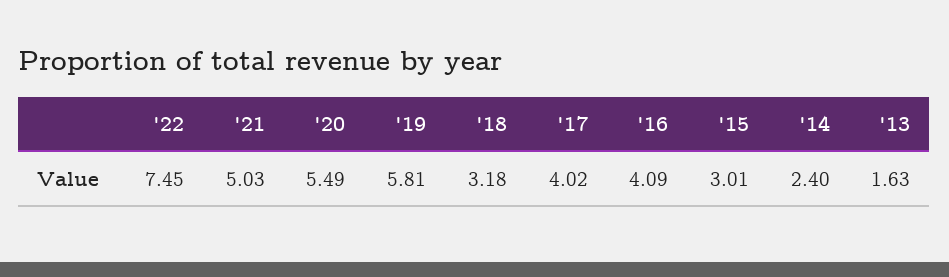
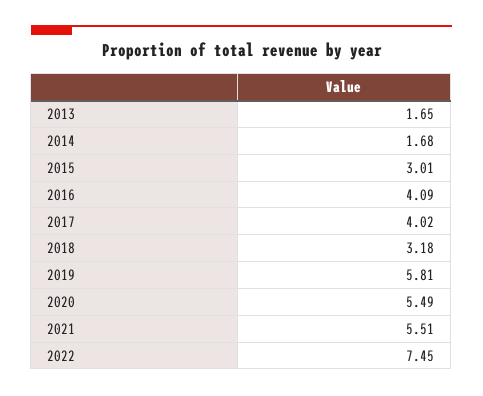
  {
    "'22": 7.45,
-   "'21": 5.03,
+   "'21": 5.51,
    "'20": 5.49,
    "'19": 5.81,
    "'18": 3.18,
    "'17": 4.02,
    "'16": 4.09,
    "'15": 3.01,
-   "'14": 2.4,
+   "'14": 1.68,
-   "'13": 1.63
+   "'13": 1.65
  }

